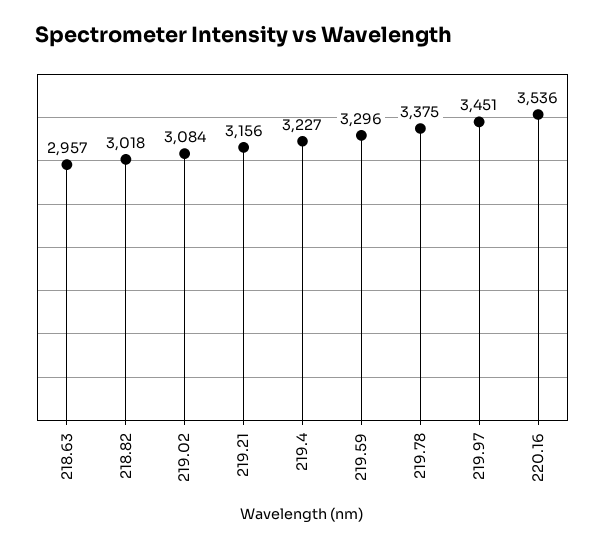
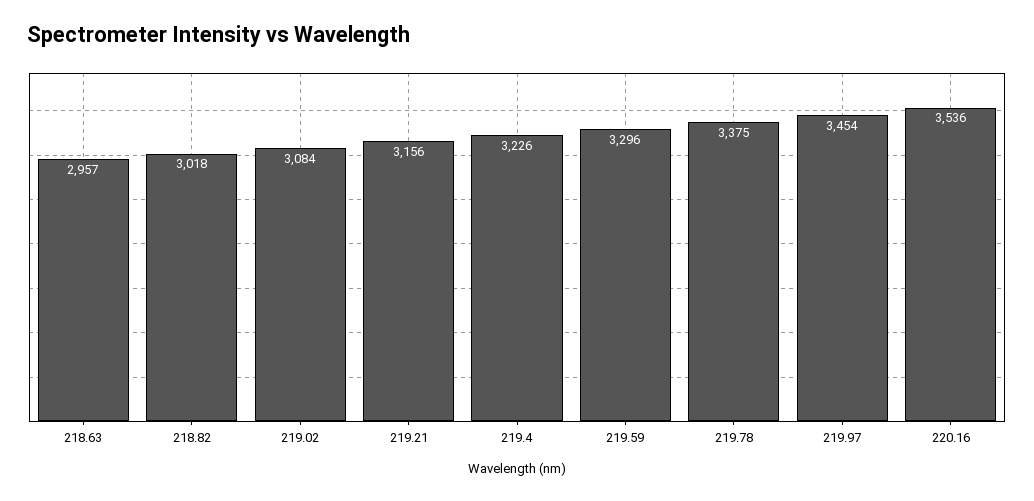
  {
    "218.63": 2957,
    "218.82": 3018,
    "219.02": 3084,
    "219.21": 3156,
-   "219.4": 3227,
+   "219.4": 3226,
    "219.59": 3296,
    "219.78": 3375,
-   "219.97": 3451,
+   "219.97": 3454,
    "220.16": 3536
  }

